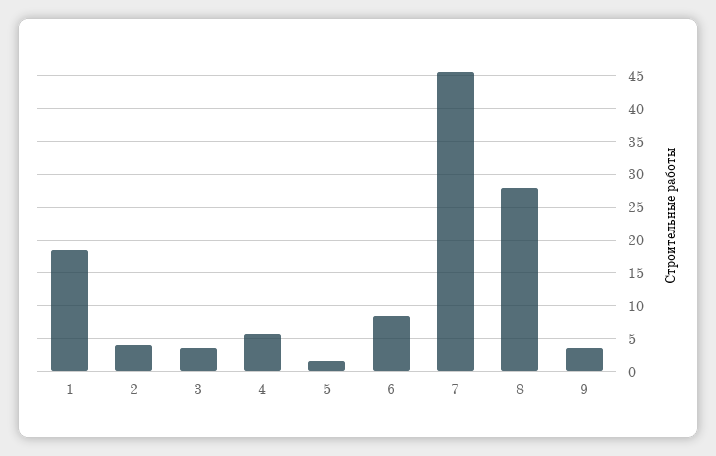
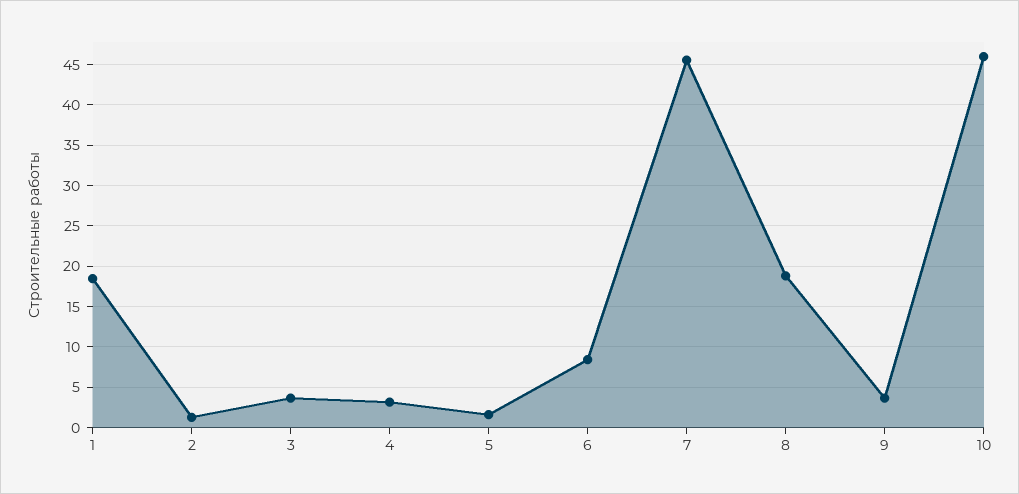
  {
    "1": 18,
-   "2": 4,
+   "2": 1,
    "3": 4,
-   "4": 6,
+   "4": 3,
    "5": 2,
    "6": 8,
    "7": 46,
-   "8": 28,
+   "8": 19,
-   "9": 4
+   "9": 4,
+   "10": 46
  }

